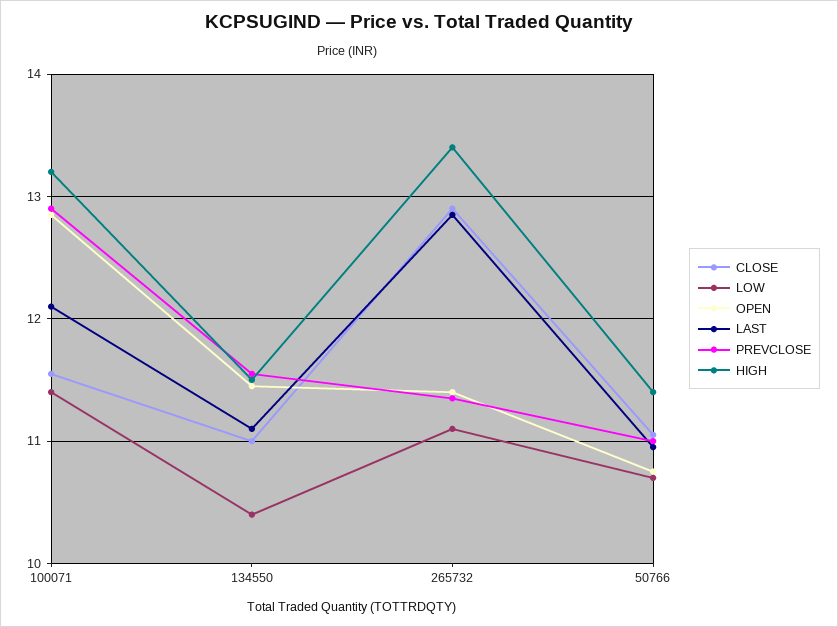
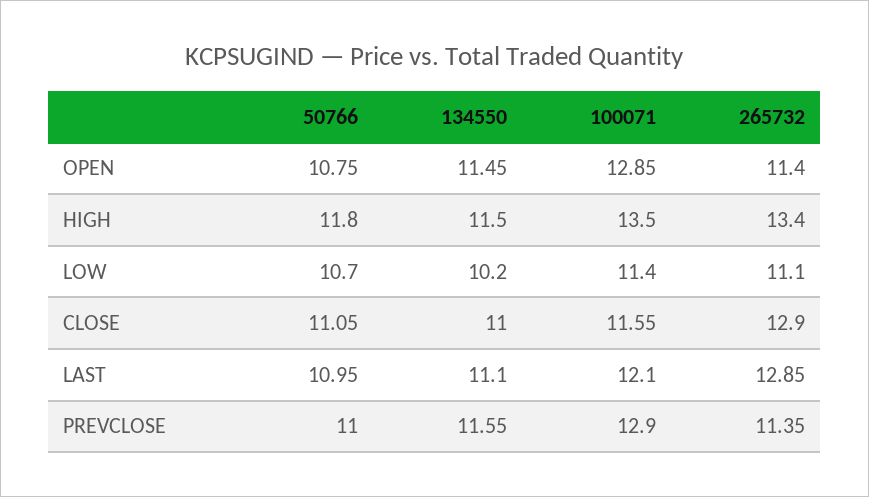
  {
    "CLOSE": {
      "100071": 11.55,
      "134550": 11,
      "265732": 12.9,
      "50766": 11.05
    },
    "LOW": {
      "100071": 11.4,
-     "134550": 10.4,
+     "134550": 10.2,
      "265732": 11.1,
      "50766": 10.7
    },
    "OPEN": {
      "100071": 12.85,
      "134550": 11.45,
      "265732": 11.4,
      "50766": 10.75
    },
    "LAST": {
      "100071": 12.1,
      "134550": 11.1,
      "265732": 12.85,
      "50766": 10.95
    },
    "PREVCLOSE": {
      "100071": 12.9,
      "134550": 11.55,
      "265732": 11.35,
      "50766": 11
    },
    "HIGH": {
-     "100071": 13.2,
+     "100071": 13.5,
      "134550": 11.5,
      "265732": 13.4,
-     "50766": 11.4
+     "50766": 11.8
    }
  }

